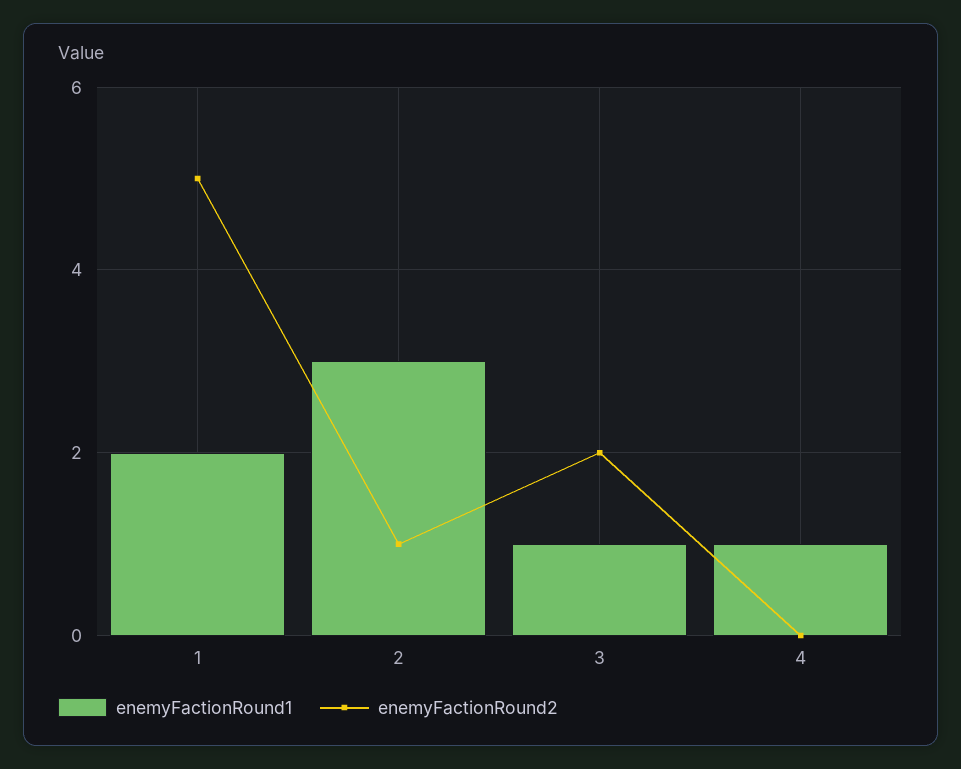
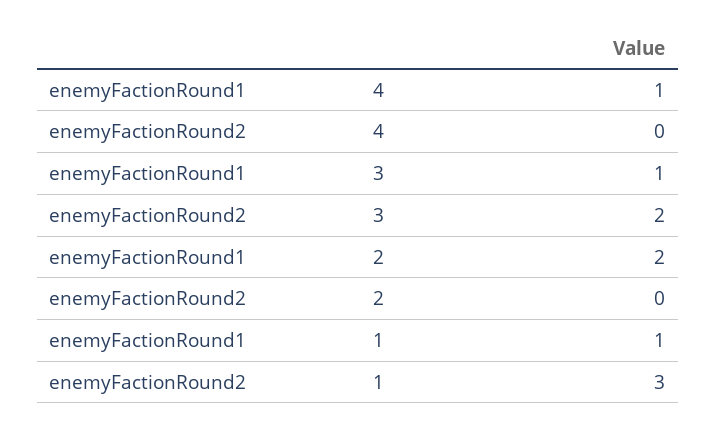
  {
    "enemyFactionRound1": {
-     "1": 2,
+     "1": 1,
-     "2": 3,
+     "2": 2,
      "3": 1,
      "4": 1
    },
    "enemyFactionRound2": {
-     "1": 5,
+     "1": 3,
-     "2": 1,
+     "2": 0,
      "3": 2,
      "4": 0
    }
  }

